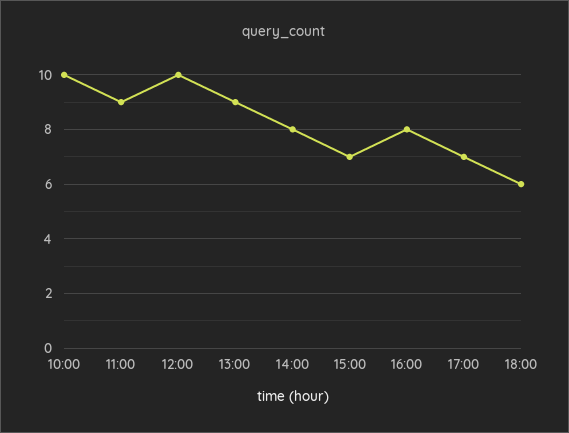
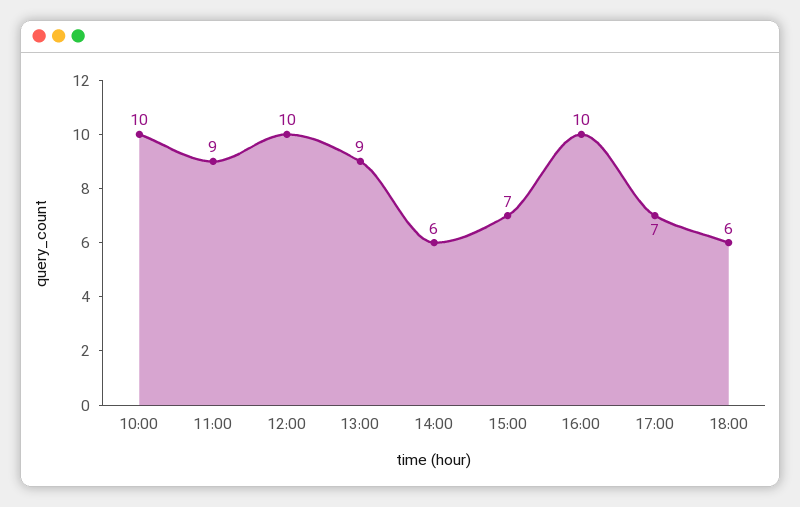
  {
    "10:00": 10,
    "11:00": 9,
    "12:00": 10,
    "13:00": 9,
-   "14:00": 8,
+   "14:00": 6,
    "15:00": 7,
-   "16:00": 8,
+   "16:00": 10,
    "17:00": 7,
    "18:00": 6
  }

